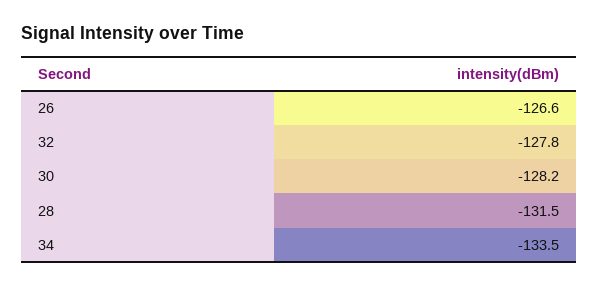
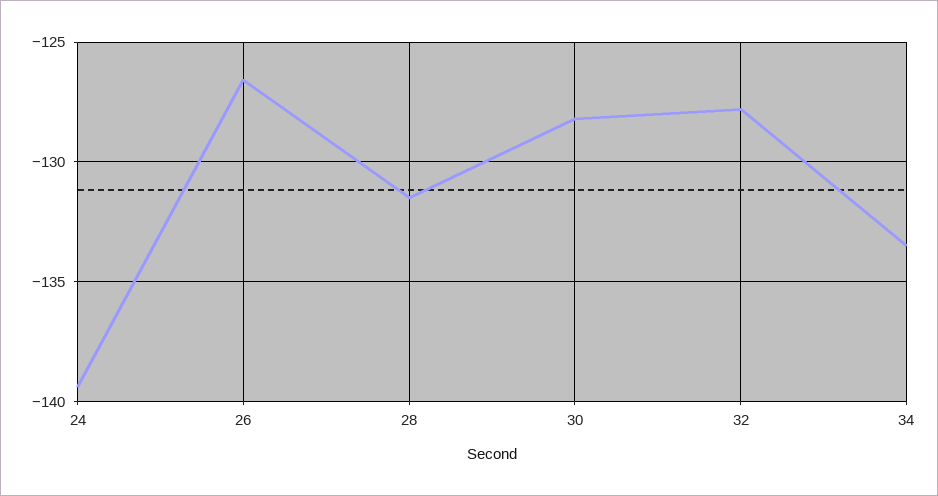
  {
    "26": -126.6,
    "32": -127.8,
    "30": -128.2,
    "28": -131.5,
-   "34": -133.5
+   "34": -133.5,
+   "24": -139.5
  }

